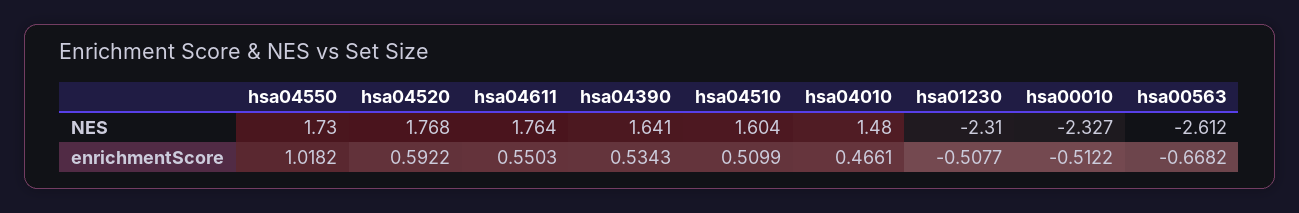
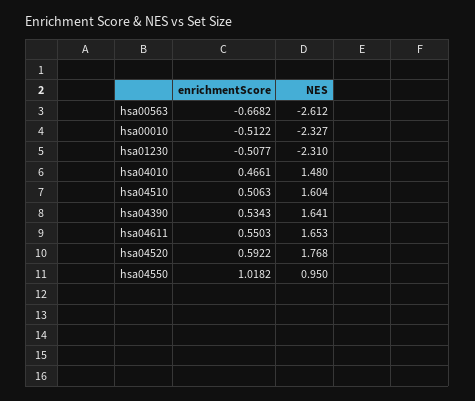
  {
    "hsa04550": {
-     "NES": 1.73,
+     "NES": 0.95,
      "enrichmentScore": 1.0182
    },
    "hsa04520": {
      "NES": 1.768,
      "enrichmentScore": 0.5922
    },
    "hsa04611": {
-     "NES": 1.764,
+     "NES": 1.653,
      "enrichmentScore": 0.5503
    },
    "hsa04390": {
      "NES": 1.641,
      "enrichmentScore": 0.5343
    },
    "hsa04510": {
      "NES": 1.604,
-     "enrichmentScore": 0.5099
+     "enrichmentScore": 0.5063
    },
    "hsa04010": {
      "NES": 1.48,
      "enrichmentScore": 0.4661
    },
    "hsa01230": {
      "NES": -2.31,
      "enrichmentScore": -0.5077
    },
    "hsa00010": {
      "NES": -2.327,
      "enrichmentScore": -0.5122
    },
    "hsa00563": {
      "NES": -2.612,
      "enrichmentScore": -0.6682
    }
  }

